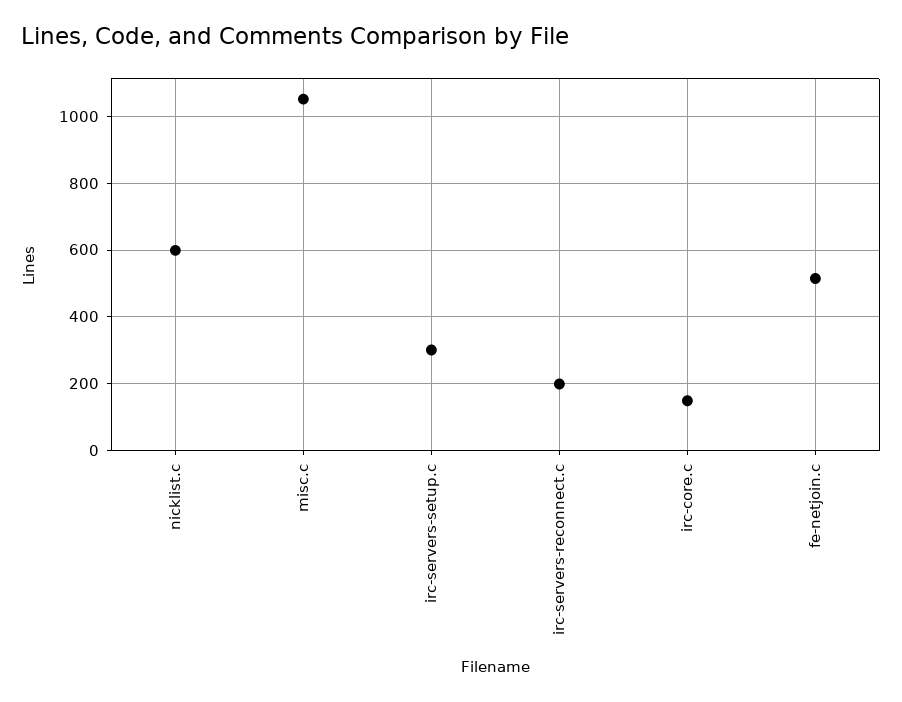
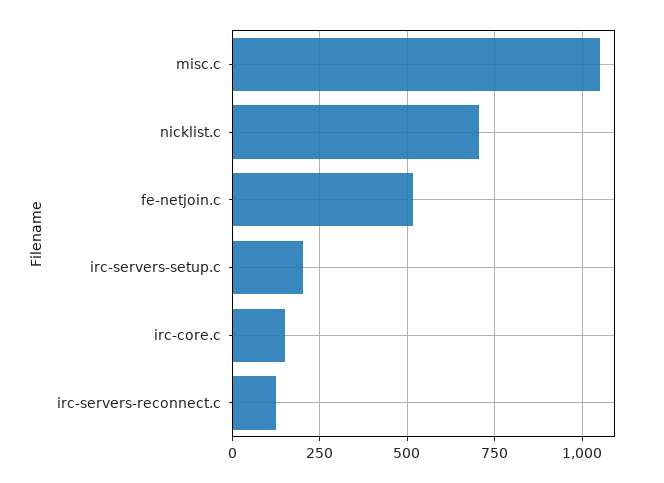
  {
-   "nicklist.c": 600,
+   "nicklist.c": 700,
    "misc.c": 1060,
-   "irc-servers-setup.c": 300,
+   "irc-servers-setup.c": 200,
-   "irc-servers-reconnect.c": 200,
+   "irc-servers-reconnect.c": 125,
    "irc-core.c": 140,
    "fe-netjoin.c": 520
  }

